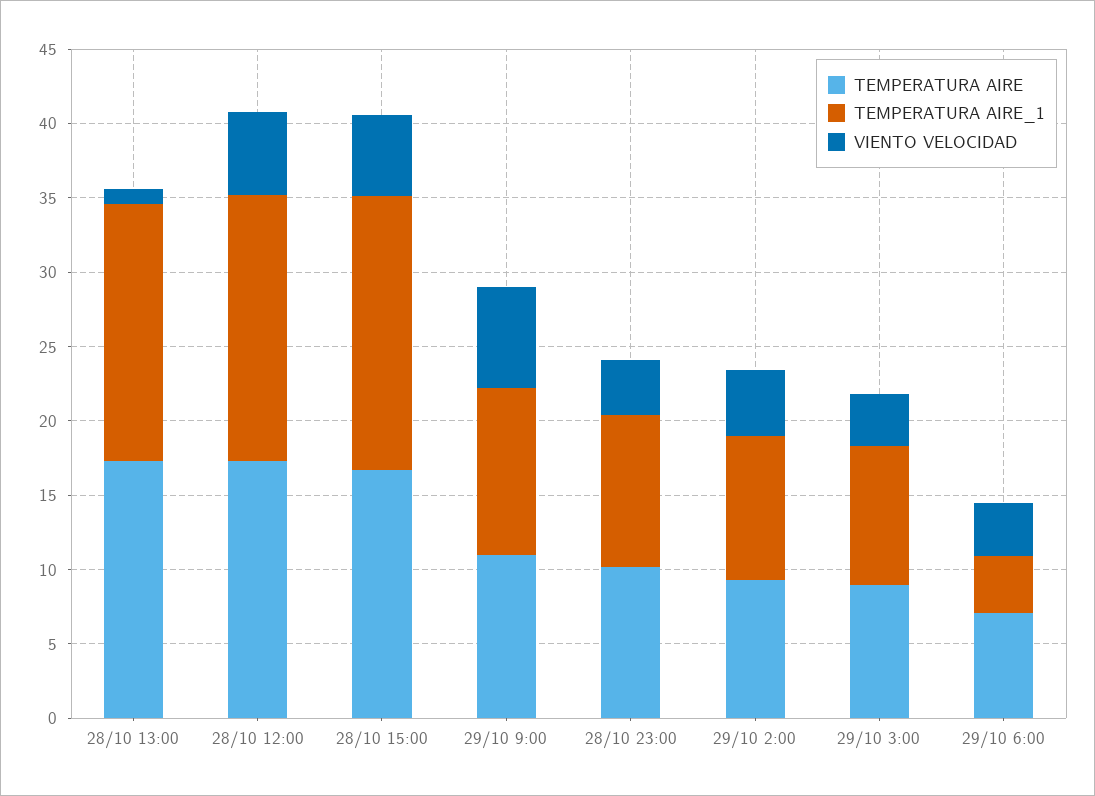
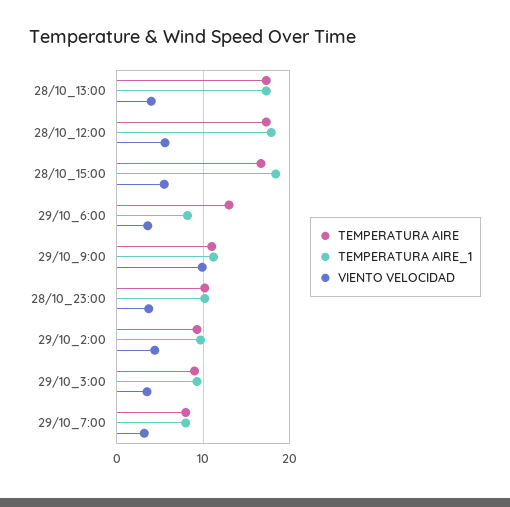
  {
    "TEMPERATURA AIRE": {
      "28/10 13:00": 17,
      "28/10 12:00": 17,
      "28/10 15:00": 17,
      "29/10 9:00": 11,
      "28/10 23:00": 10,
      "29/10 2:00": 9,
      "29/10 3:00": 9,
-     "29/10 6:00": 7
+     "29/10 6:00": 13,
+     "29/10_7:00": 8
    },
    "TEMPERATURA AIRE_1": {
      "28/10 13:00": 17,
      "28/10 12:00": 18,
      "28/10 15:00": 18,
      "29/10 9:00": 11,
      "28/10 23:00": 10,
      "29/10 2:00": 10,
      "29/10 3:00": 9,
-     "29/10 6:00": 4
+     "29/10 6:00": 8,
+     "29/10_7:00": 8
    },
    "VIENTO VELOCIDAD": {
-     "28/10 13:00": 1,
+     "28/10 13:00": 4,
      "28/10 12:00": 6,
      "28/10 15:00": 6,
-     "29/10 9:00": 7,
+     "29/10 9:00": 10,
      "28/10 23:00": 4,
      "29/10 2:00": 4,
      "29/10 3:00": 4,
-     "29/10 6:00": 4
+     "29/10 6:00": 4,
+     "29/10_7:00": 3
    }
  }

